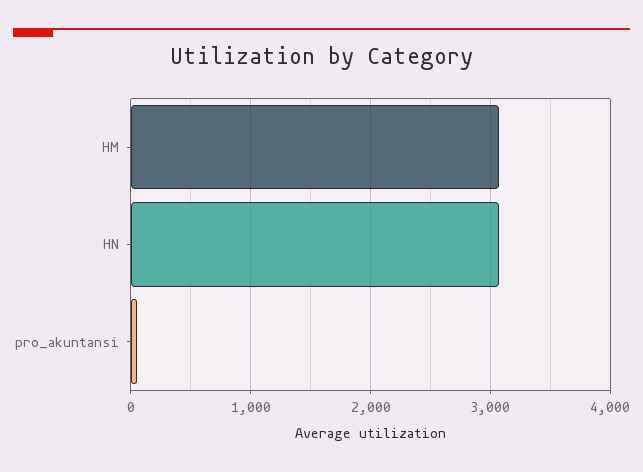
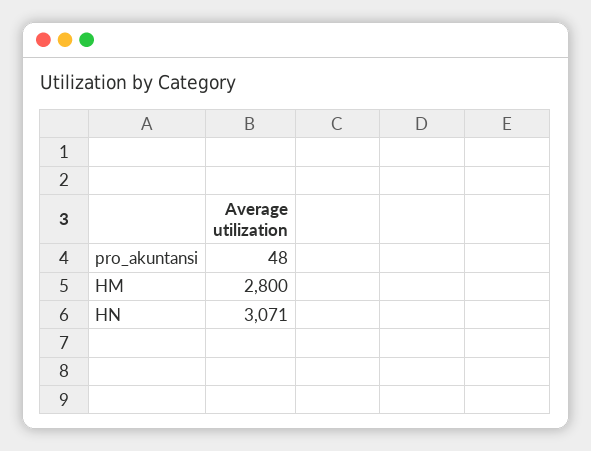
  {
-   "HM": 3100,
+   "HM": 2800,
    "HN": 3071,
    "pro_akuntansi": 48
  }

